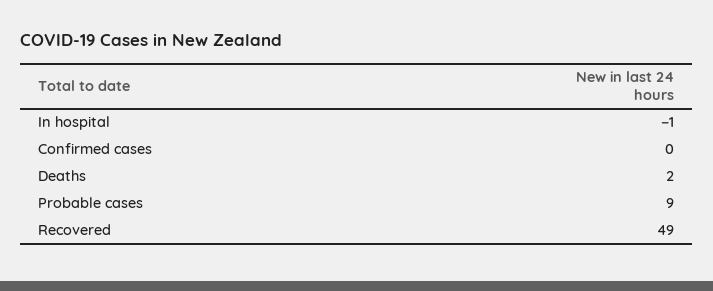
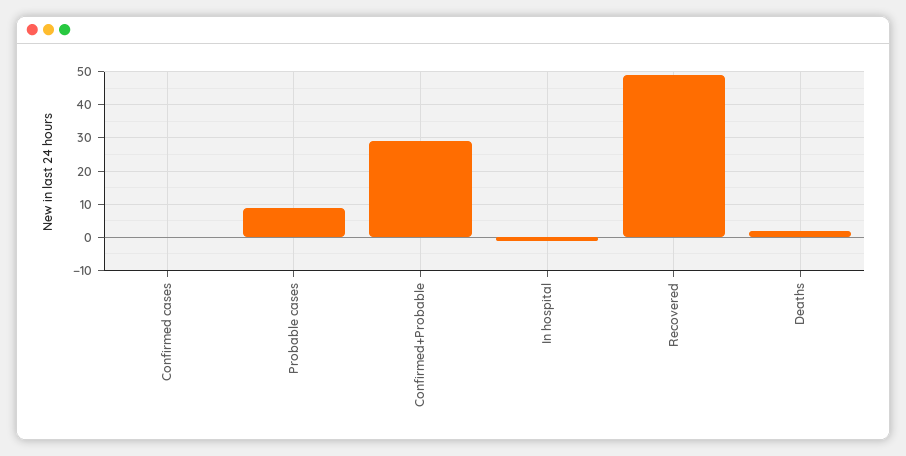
  {
    "In hospital": -1,
    "Confirmed cases": 0,
    "Deaths": 2,
    "Probable cases": 9,
-   "Recovered": 49
+   "Recovered": 49,
+   "Confirmed+Probable": 30
  }

